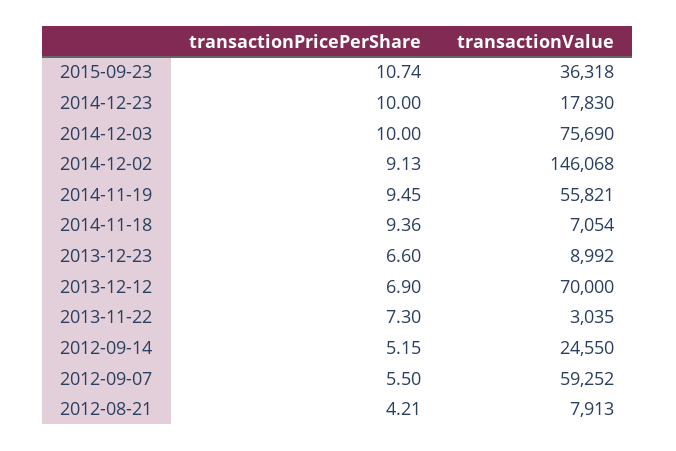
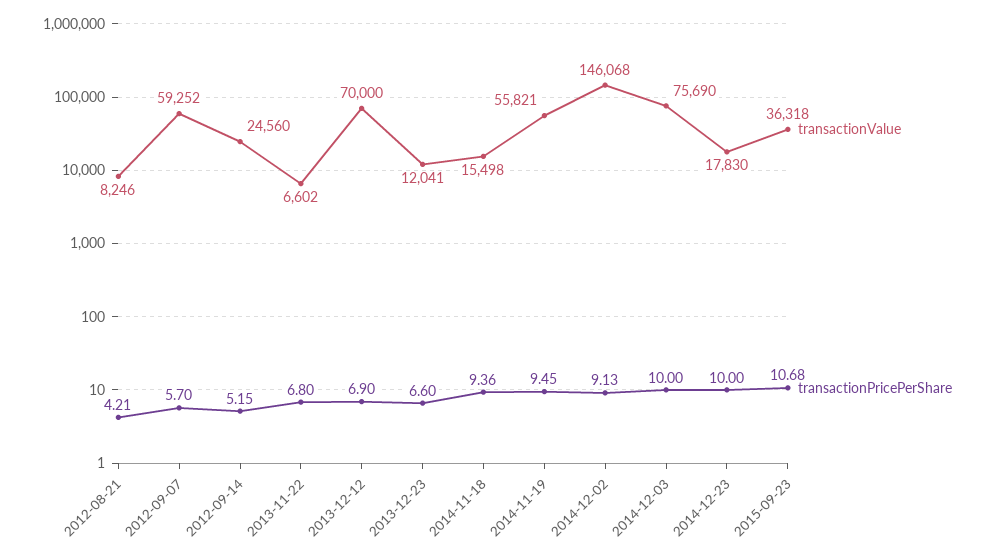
  {
    "transactionPricePerShare": {
-     "2015-09-23": 10.74,
+     "2015-09-23": 10.68,
      "2014-12-23": 10,
      "2014-12-03": 10,
      "2014-12-02": 9.13,
      "2014-11-19": 9.45,
      "2014-11-18": 9.36,
      "2013-12-23": 6.6,
      "2013-12-12": 6.9,
-     "2013-11-22": 7.3,
+     "2013-11-22": 6.8,
      "2012-09-14": 5.15,
-     "2012-09-07": 5.5,
+     "2012-09-07": 5.7,
      "2012-08-21": 4.21
    },
    "transactionValue": {
      "2015-09-23": 36318,
      "2014-12-23": 17830,
      "2014-12-03": 75690,
      "2014-12-02": 146068,
      "2014-11-19": 55821,
-     "2014-11-18": 7054,
+     "2014-11-18": 15498,
-     "2013-12-23": 8992,
+     "2013-12-23": 12041,
      "2013-12-12": 70000,
-     "2013-11-22": 3035,
+     "2013-11-22": 6602,
-     "2012-09-14": 24550,
+     "2012-09-14": 24560,
      "2012-09-07": 59252,
-     "2012-08-21": 7913
+     "2012-08-21": 8246
    }
  }

